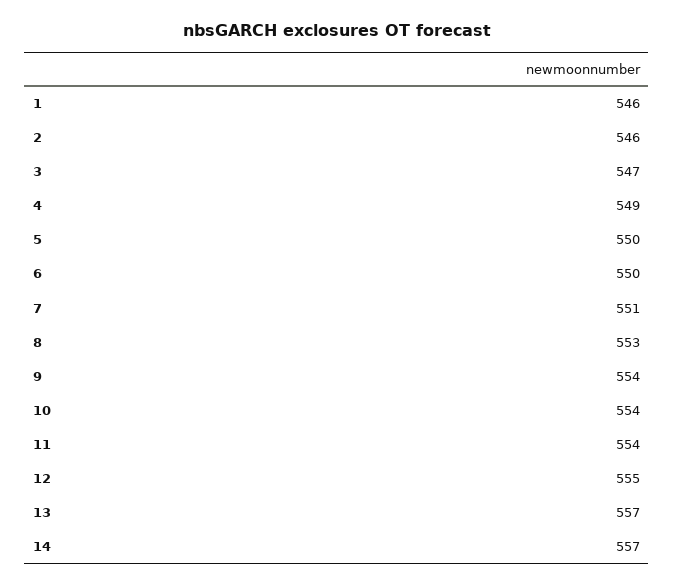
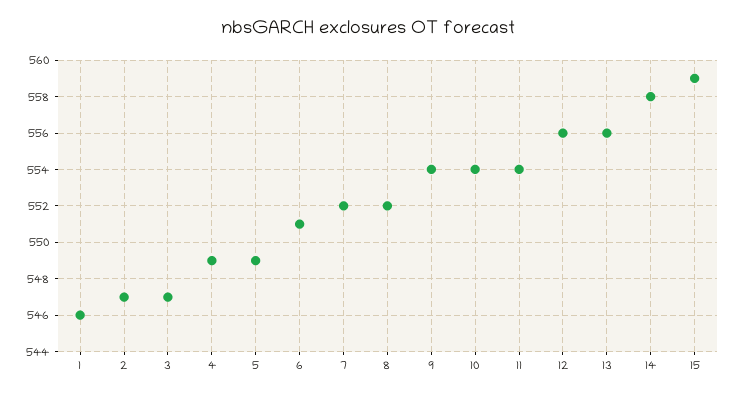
  {
    "1": 546,
-   "2": 546,
+   "2": 547,
    "3": 547,
    "4": 549,
-   "5": 550,
+   "5": 549,
-   "6": 550,
+   "6": 551,
-   "7": 551,
+   "7": 552,
-   "8": 553,
+   "8": 552,
    "9": 554,
    "10": 554,
    "11": 554,
-   "12": 555,
+   "12": 556,
-   "13": 557,
+   "13": 556,
-   "14": 557
+   "14": 558,
+   "15": 559
  }

